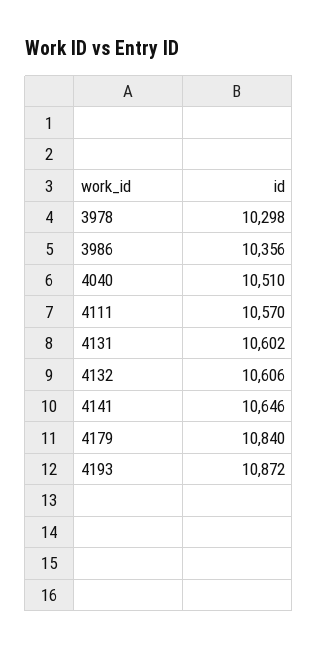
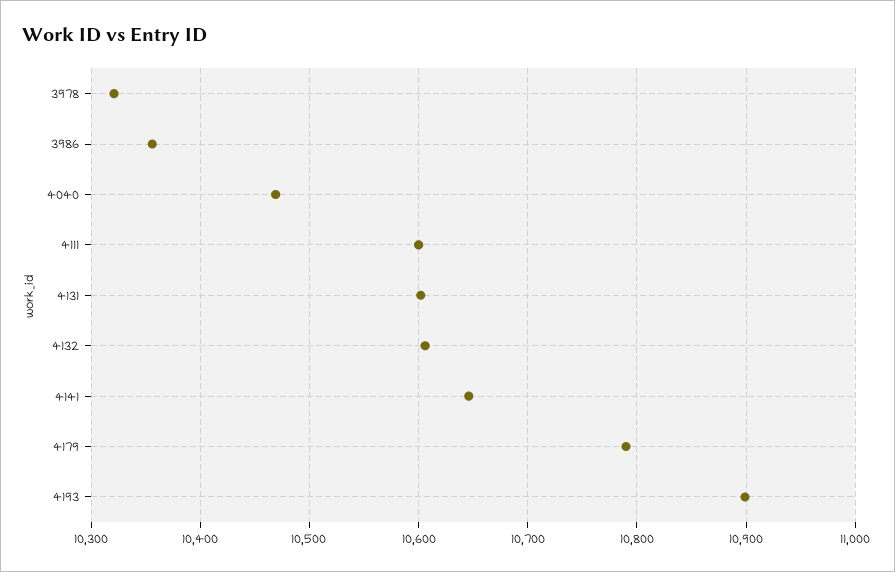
  {
-   "3978": 10298,
+   "3978": 10320,
    "3986": 10356,
-   "4040": 10510,
+   "4040": 10470,
-   "4111": 10570,
+   "4111": 10600,
    "4131": 10602,
    "4132": 10606,
    "4141": 10646,
-   "4179": 10840,
+   "4179": 10790,
-   "4193": 10872
+   "4193": 10900
  }

